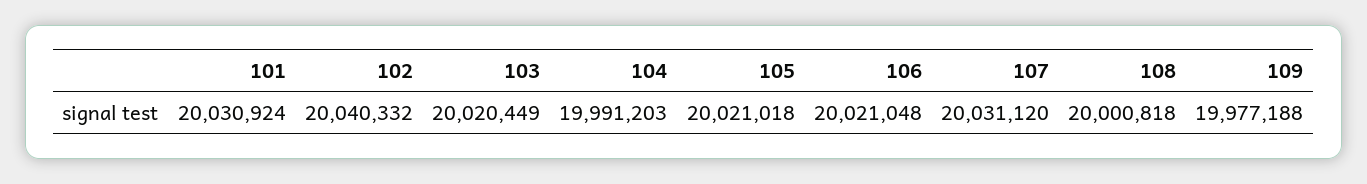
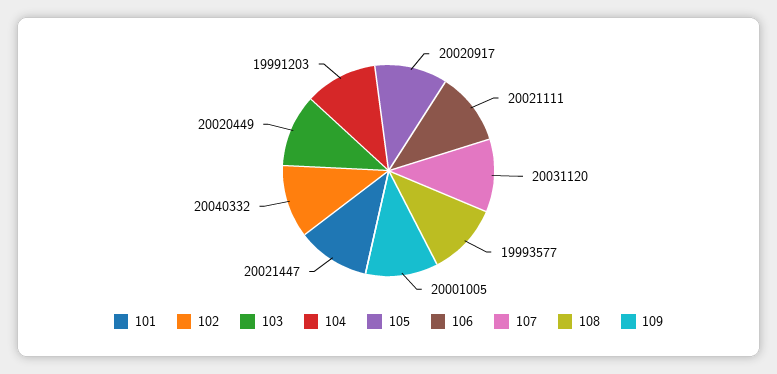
  {
-   "101": 20030924,
+   "101": 20021447,
    "102": 20040332,
    "103": 20020449,
    "104": 19991203,
-   "105": 20021018,
+   "105": 20020917,
-   "106": 20021048,
+   "106": 20021111,
    "107": 20031120,
-   "108": 20000818,
+   "108": 19993577,
-   "109": 19977188
+   "109": 20001005
  }

